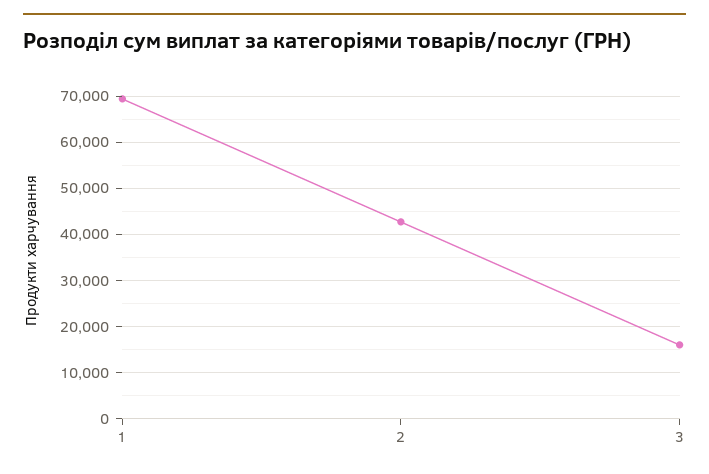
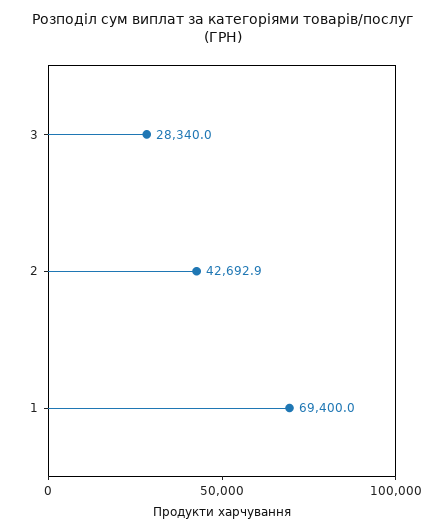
  {
    "1": 69400,
    "2": 42692.9,
-   "3": 16000
+   "3": 28340
  }

